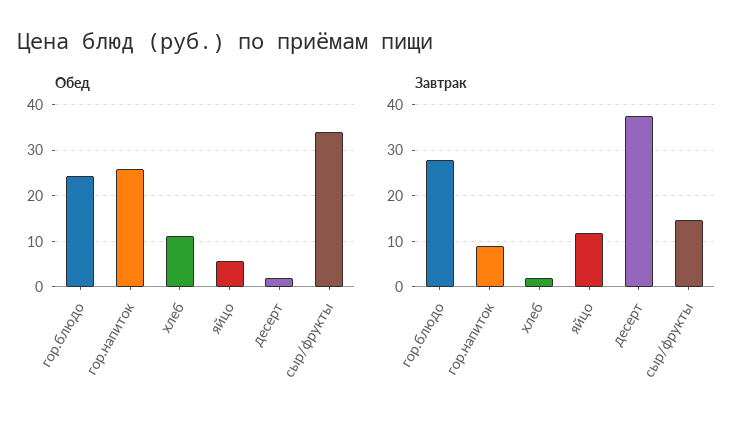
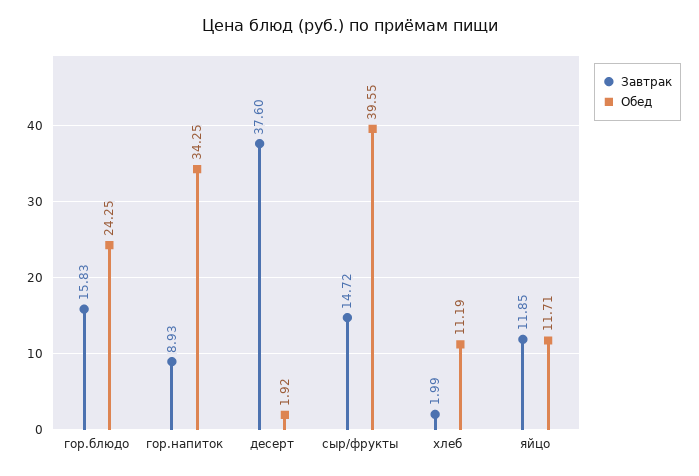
  {
    "Обед": {
      "гор.блюдо": 24.25,
-     "гор.напиток": 26,
+     "гор.напиток": 34.25,
      "хлеб": 11.19,
-     "яйцо": 6,
+     "яйцо": 11.71,
      "десерт": 1.92,
-     "сыр/фрукты": 34
+     "сыр/фрукты": 39.55
    },
    "Завтрак": {
-     "гор.блюдо": 28,
+     "гор.блюдо": 15.83,
      "гор.напиток": 8.93,
      "хлеб": 1.99,
      "яйцо": 11.85,
      "десерт": 37.6,
      "сыр/фрукты": 14.72
    }
  }

